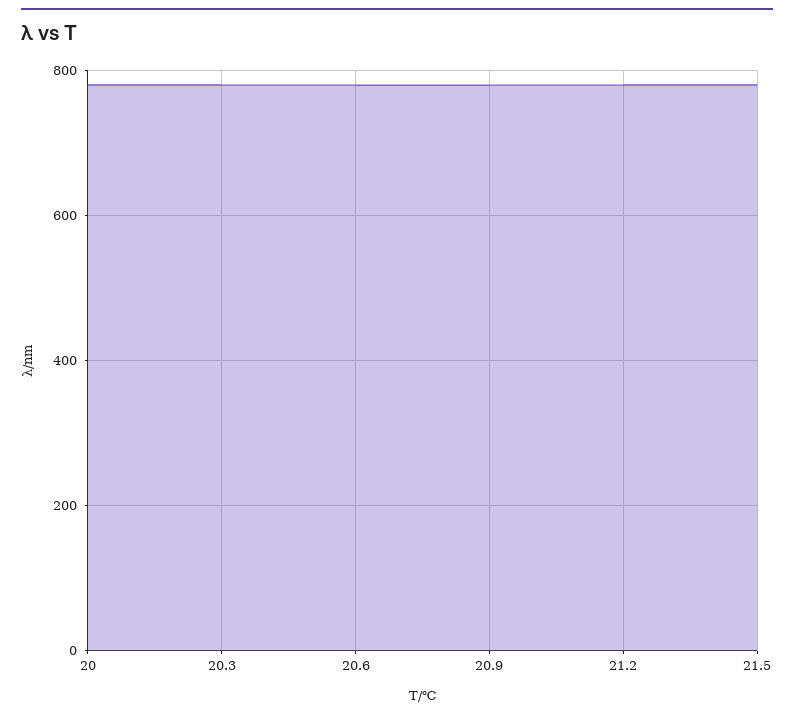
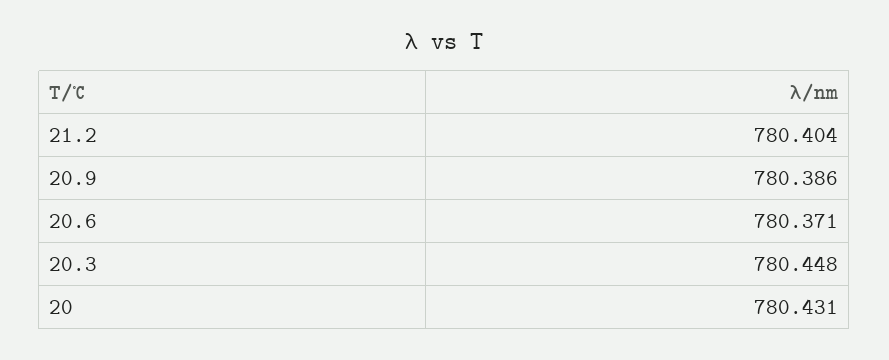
  {
    "20": 780.431,
    "20.3": 780.448,
    "20.6": 780.371,
    "20.9": 780.386,
-   "21.2": 780.404,
+   "21.2": 780.404
-   "21.5": 780
  }

